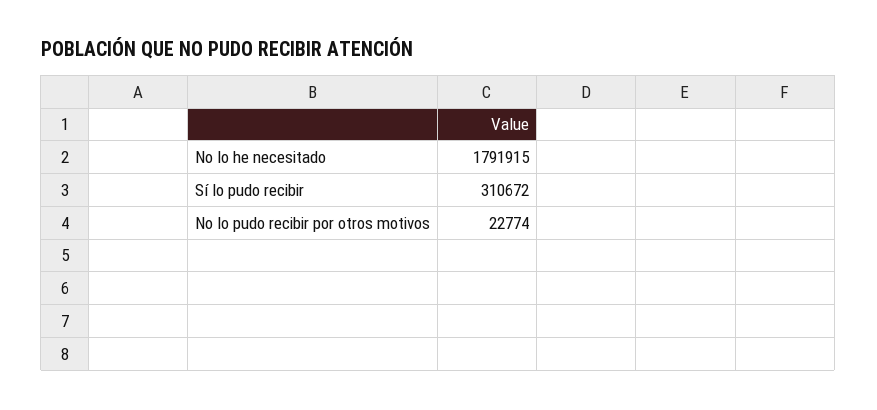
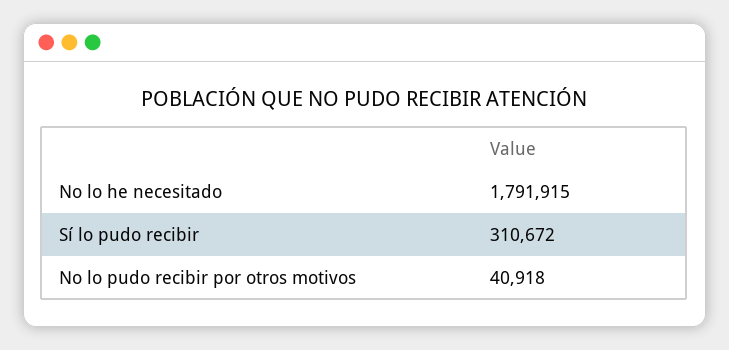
  {
    "No lo he necesitado": 1791915,
    "Sí lo pudo recibir": 310672,
-   "No lo pudo recibir por otros motivos": 22774
+   "No lo pudo recibir por otros motivos": 40918
  }

